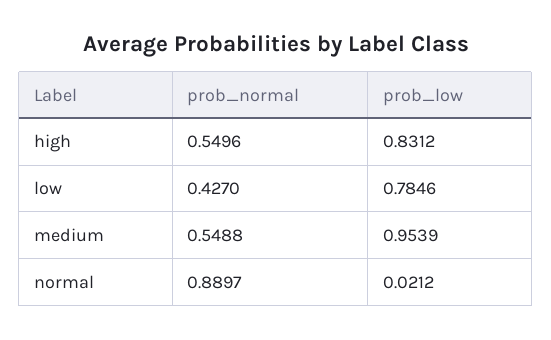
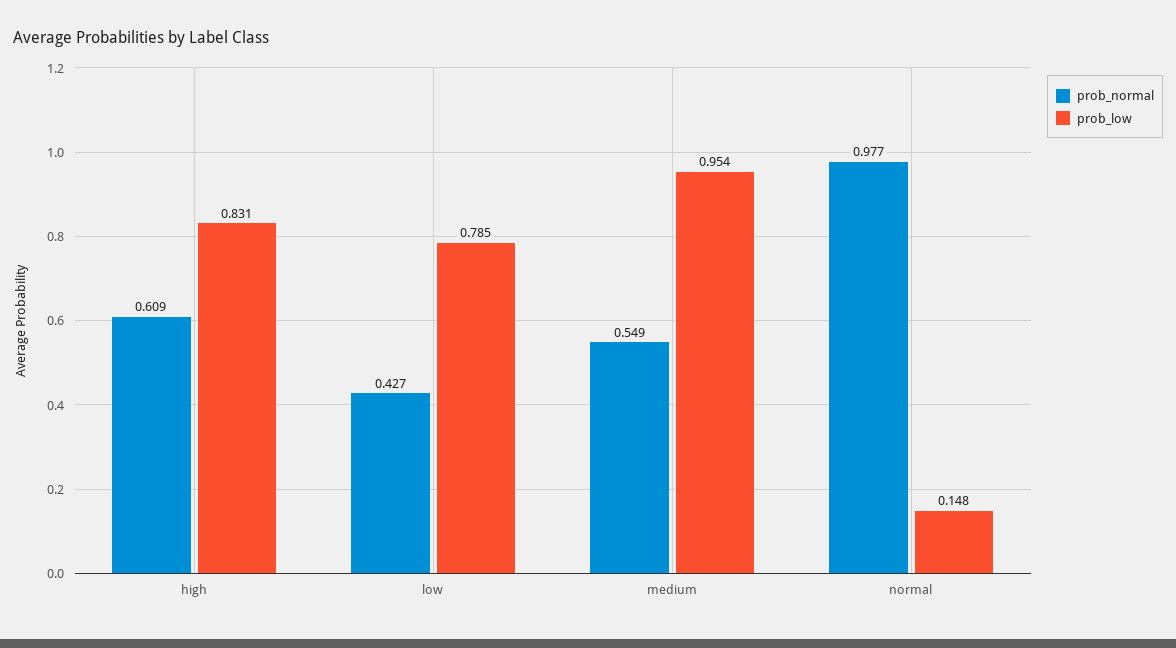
  {
    "prob_normal": {
-     "high": 0.5496,
+     "high": 0.609,
      "low": 0.427,
      "medium": 0.5488,
-     "normal": 0.8897
+     "normal": 0.977
    },
    "prob_low": {
      "high": 0.8312,
      "low": 0.7846,
      "medium": 0.9539,
-     "normal": 0.0212
+     "normal": 0.148
    }
  }

